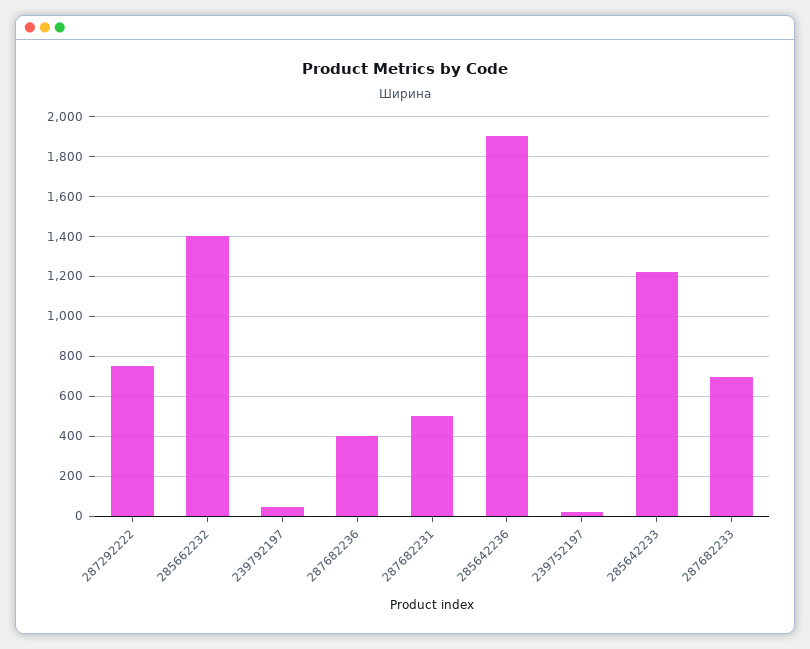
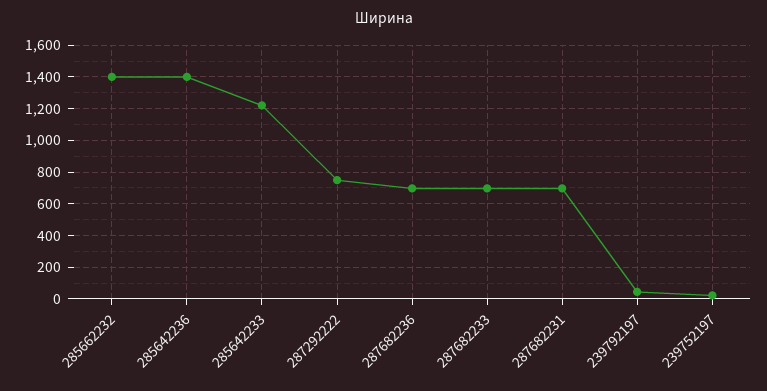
  {
    "287292222": 750,
    "285662232": 1400,
    "239792197": 50,
-   "287682236": 400,
+   "287682236": 700,
-   "287682231": 500,
+   "287682231": 700,
-   "285642236": 1900,
+   "285642236": 1400,
    "239752197": 0,
    "285642233": 1200,
    "287682233": 700
  }

